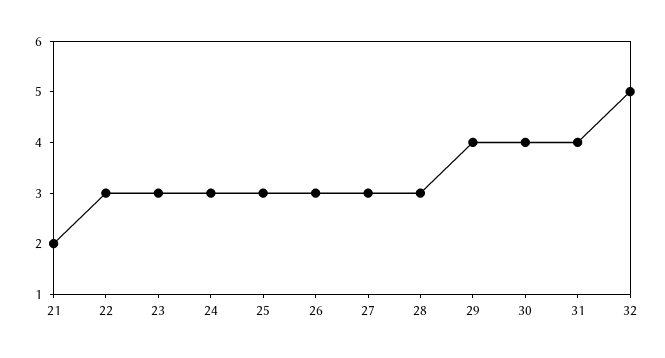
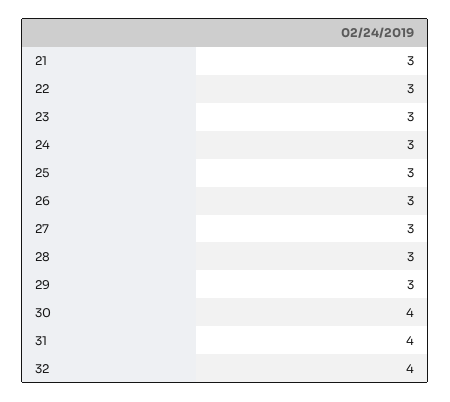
  {
-   "21": 2,
+   "21": 3,
    "22": 3,
    "23": 3,
    "24": 3,
    "25": 3,
    "26": 3,
    "27": 3,
    "28": 3,
-   "29": 4,
+   "29": 3,
    "30": 4,
    "31": 4,
-   "32": 5
+   "32": 4
  }

